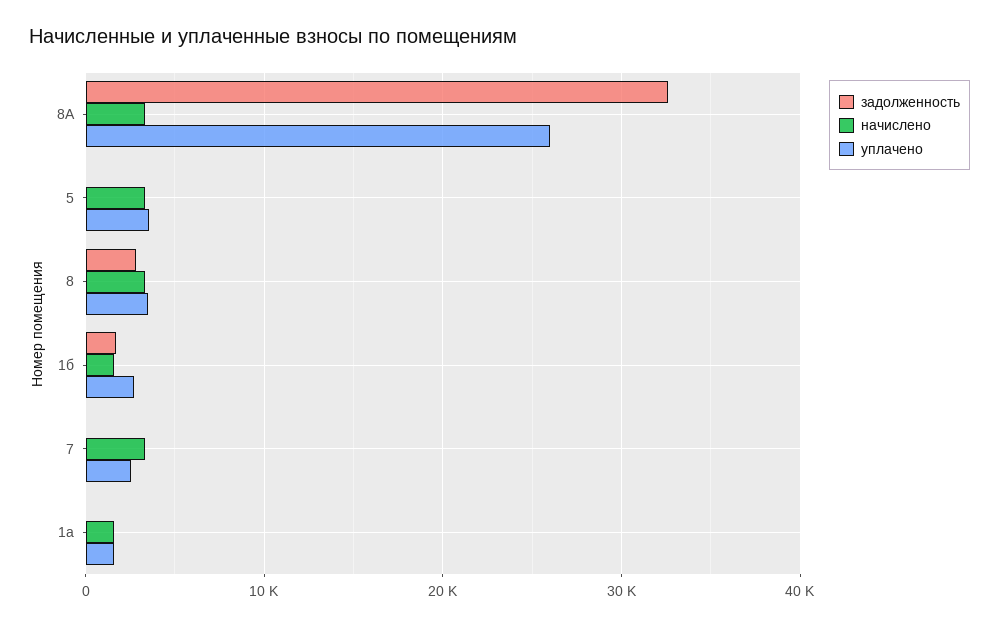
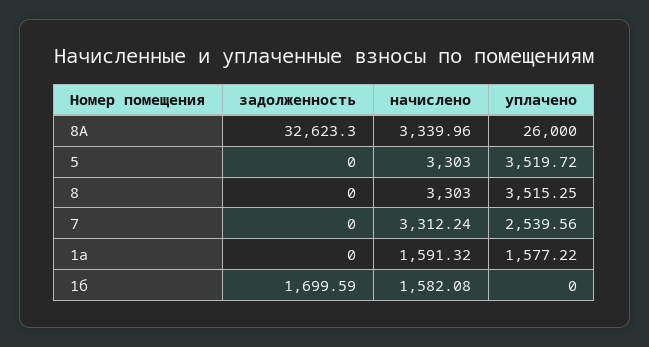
  {
    "задолженность": {
      "8А": 32623.3,
      "5": 0,
-     "8": 3000,
+     "8": 0,
      "1б": 1699.59,
      "7": 0,
      "1а": 0
    },
    "начислено": {
      "8А": 3339.96,
      "5": 3303,
      "8": 3303,
      "1б": 1582.08,
      "7": 3312.24,
      "1а": 1591.32
    },
    "уплачено": {
      "8А": 26000,
      "5": 3519.72,
      "8": 3515.25,
-     "1б": 3000,
+     "1б": 0,
      "7": 2539.56,
      "1а": 1577.22
    }
  }

